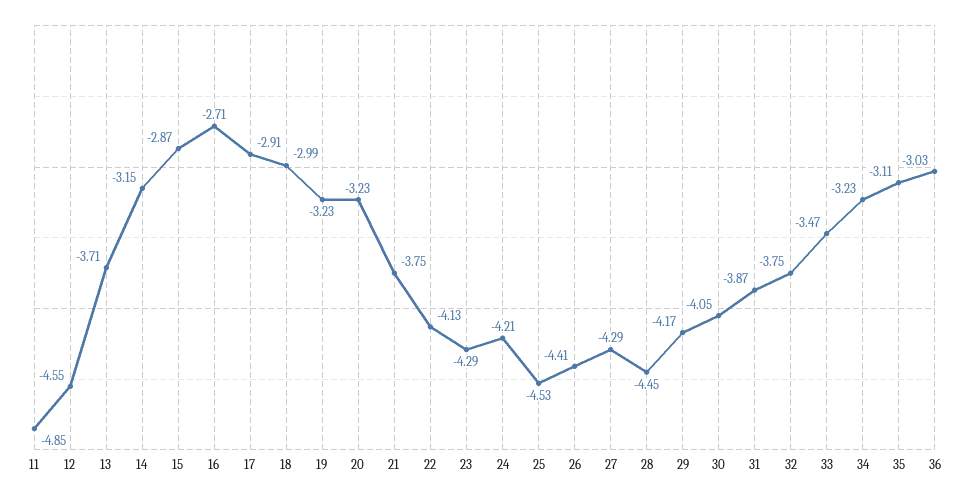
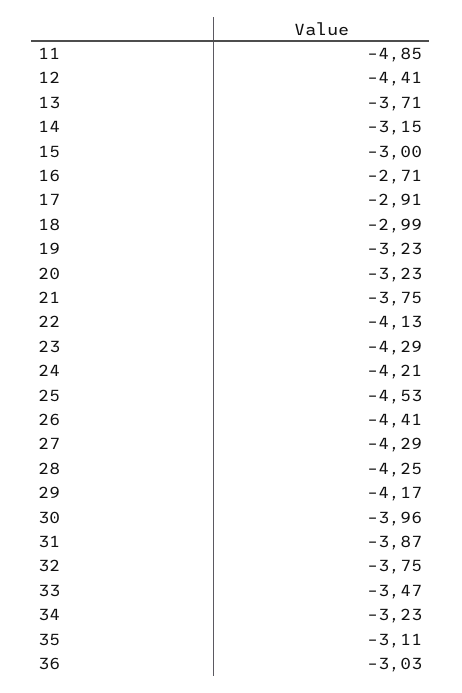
  {
    "11": -4.85,
-   "12": -4.55,
+   "12": -4.41,
    "13": -3.71,
    "14": -3.15,
-   "15": -2.87,
+   "15": -3,
    "16": -2.71,
    "17": -2.91,
    "18": -2.99,
    "19": -3.23,
    "20": -3.23,
    "21": -3.75,
    "22": -4.13,
    "23": -4.29,
    "24": -4.21,
    "25": -4.53,
    "26": -4.41,
    "27": -4.29,
-   "28": -4.45,
+   "28": -4.25,
    "29": -4.17,
-   "30": -4.05,
+   "30": -3.96,
    "31": -3.87,
    "32": -3.75,
    "33": -3.47,
    "34": -3.23,
    "35": -3.11,
    "36": -3.03
  }

